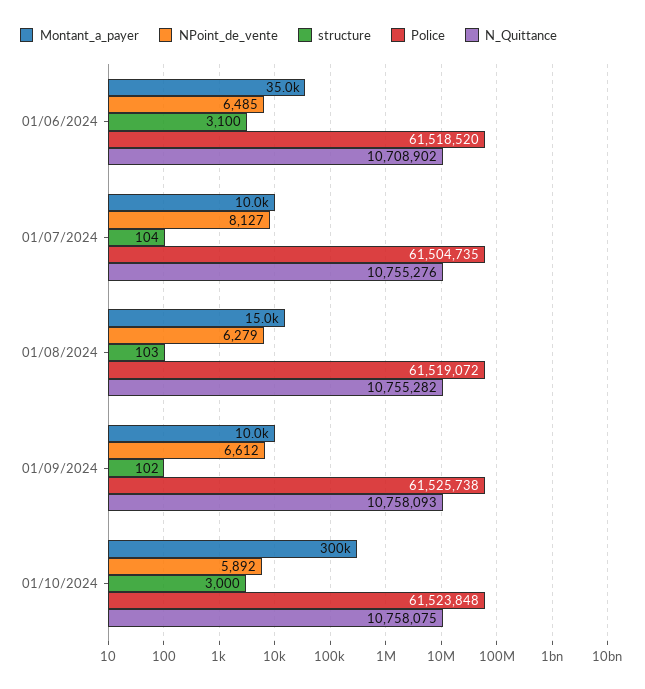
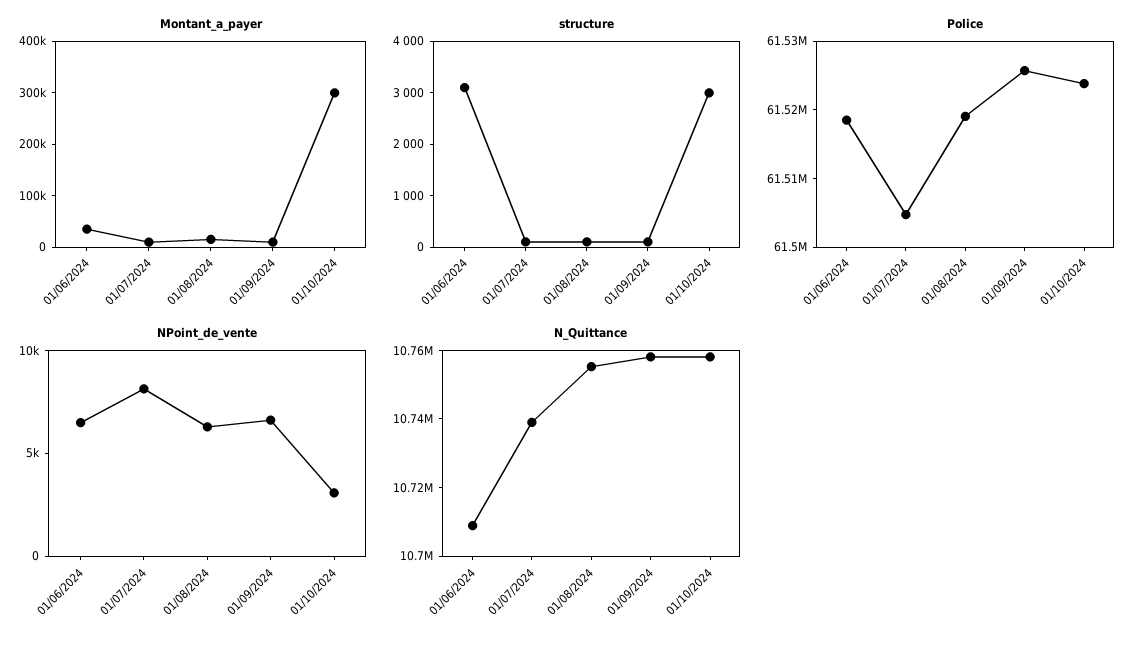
  {
    "Montant_a_payer": {
      "01/06/2024": 35000,
      "01/07/2024": 10000,
      "01/08/2024": 15000,
      "01/09/2024": 10000,
      "01/10/2024": 300000
    },
    "NPoint_de_vente": {
      "01/06/2024": 6485,
      "01/07/2024": 8127,
      "01/08/2024": 6279,
      "01/09/2024": 6612,
-     "01/10/2024": 5892
+     "01/10/2024": 3000
    },
    "structure": {
      "01/06/2024": 3100,
      "01/07/2024": 104,
      "01/08/2024": 103,
      "01/09/2024": 102,
      "01/10/2024": 3000
    },
    "Police": {
      "01/06/2024": 61518520,
      "01/07/2024": 61504735,
      "01/08/2024": 61519072,
      "01/09/2024": 61525738,
      "01/10/2024": 61523848
    },
    "N_Quittance": {
      "01/06/2024": 10708902,
-     "01/07/2024": 10755276,
+     "01/07/2024": 10740000,
      "01/08/2024": 10755282,
      "01/09/2024": 10758093,
      "01/10/2024": 10758075
    }
  }

